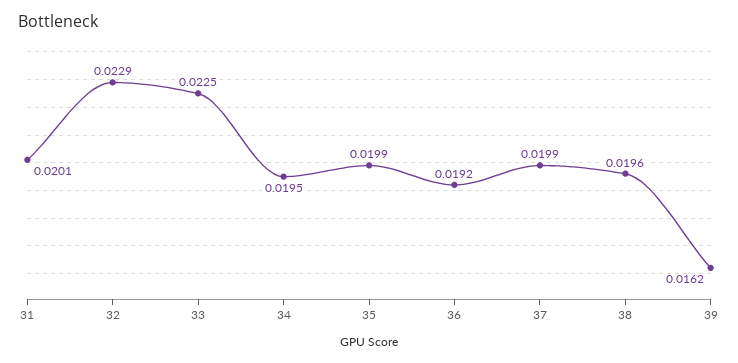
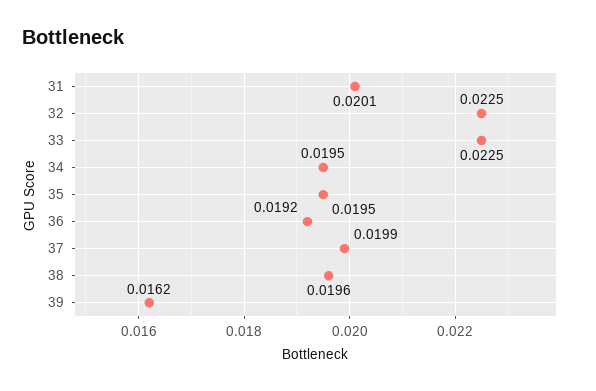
  {
    "31": 0.0201,
-   "32": 0.0229,
+   "32": 0.0225,
    "33": 0.0225,
    "34": 0.0195,
-   "35": 0.0199,
+   "35": 0.0195,
    "36": 0.0192,
    "37": 0.0199,
    "38": 0.0196,
    "39": 0.0162
  }

